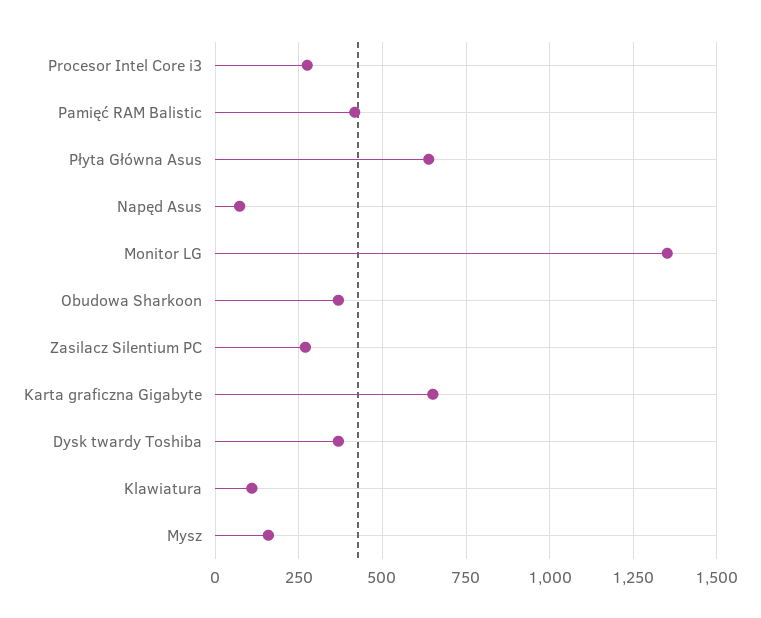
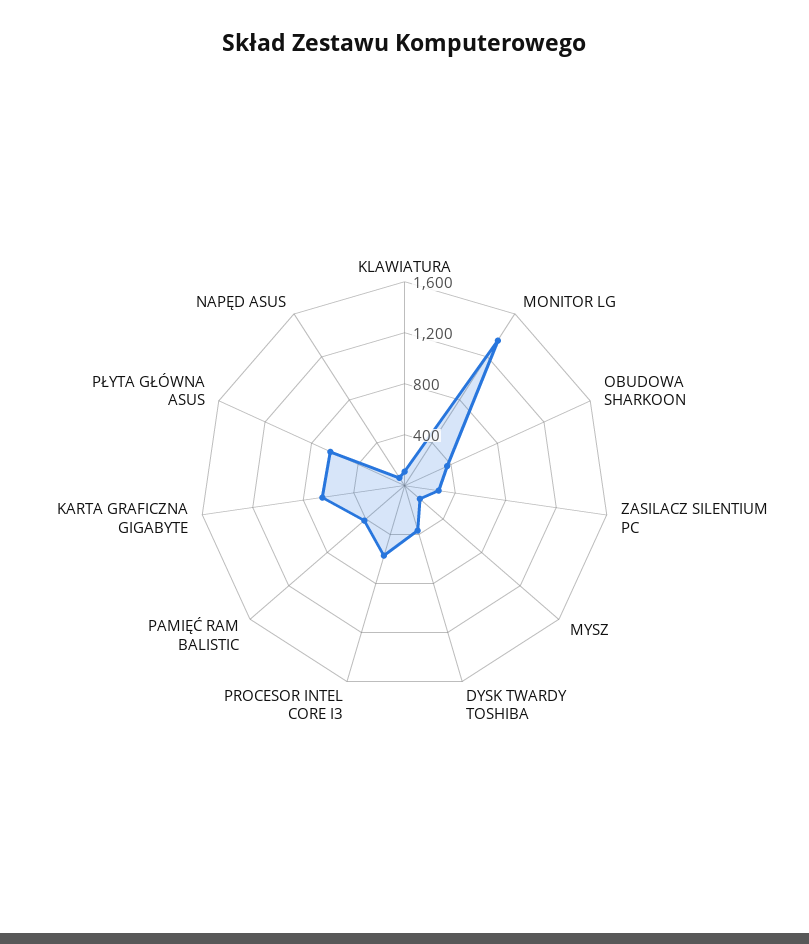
  {
-   "Procesor Intel Core i3": 275,
+   "Procesor Intel Core i3": 600,
    "Pamięć RAM Balistic": 425,
    "Płyta Główna Asus": 650,
    "Napęd Asus": 75,
    "Monitor LG": 1350,
    "Obudowa Sharkoon": 375,
    "Zasilacz Silentium PC": 275,
    "Karta graficzna Gigabyte": 650,
    "Dysk twardy Toshiba": 375,
    "Klawiatura": 100,
    "Mysz": 150
  }

